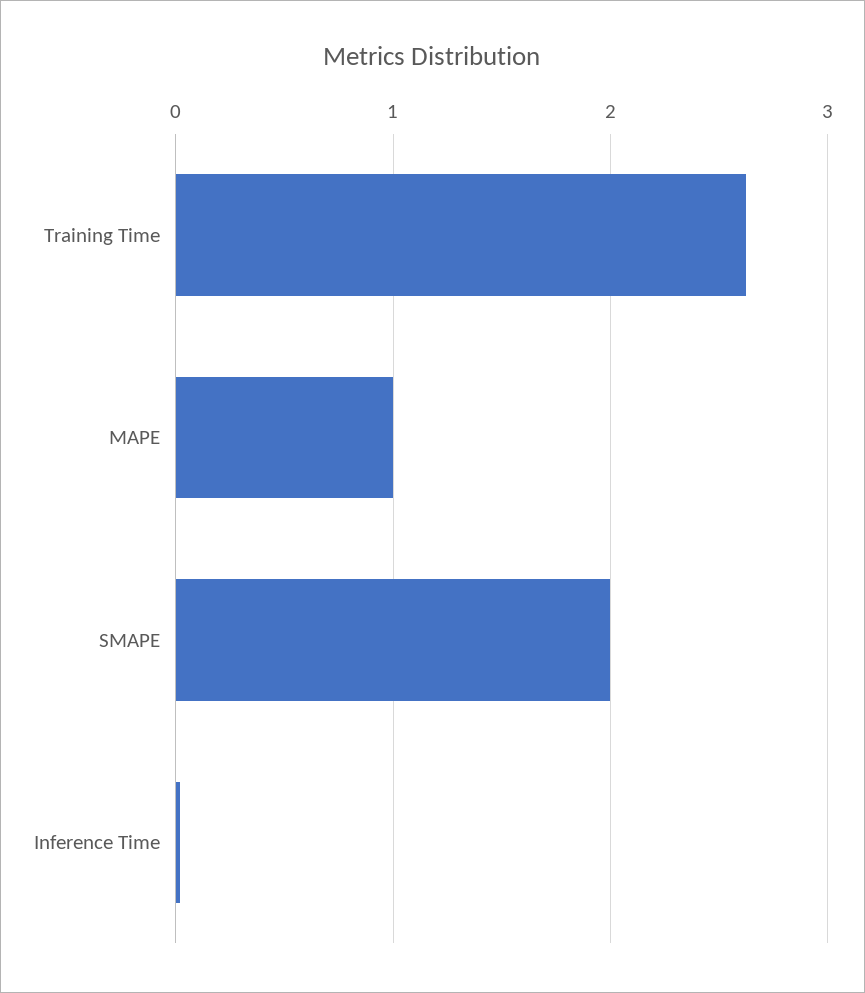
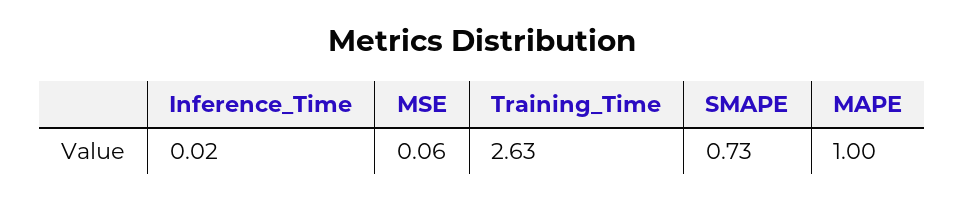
  {
    "Training Time": 2.63,
    "MAPE": 1,
-   "SMAPE": 2,
+   "SMAPE": 0.73,
-   "Inference Time": 0.02
+   "Inference Time": 0.02,
+   "MSE": 0.06
  }

